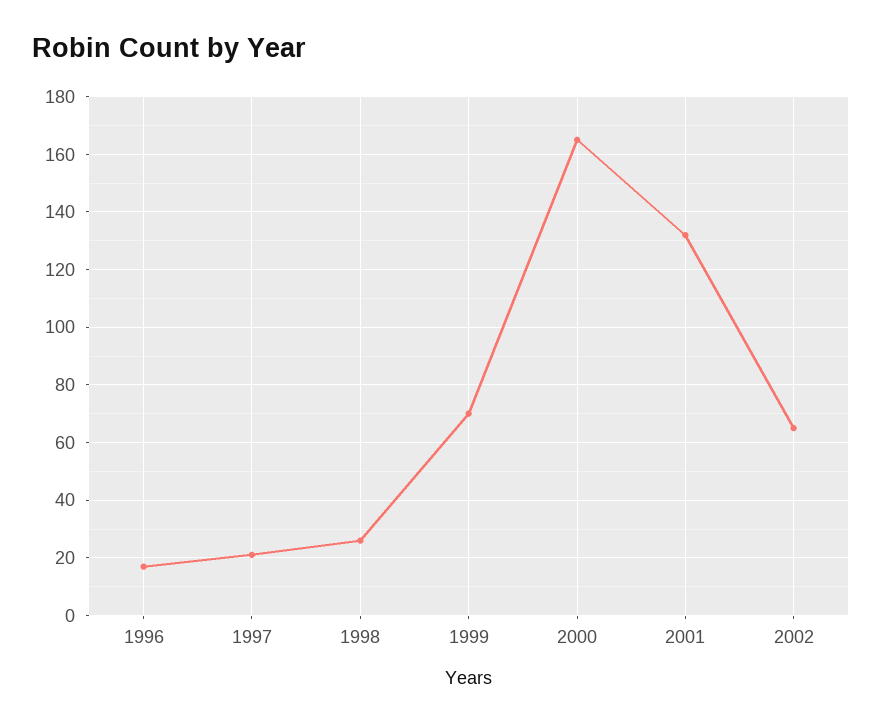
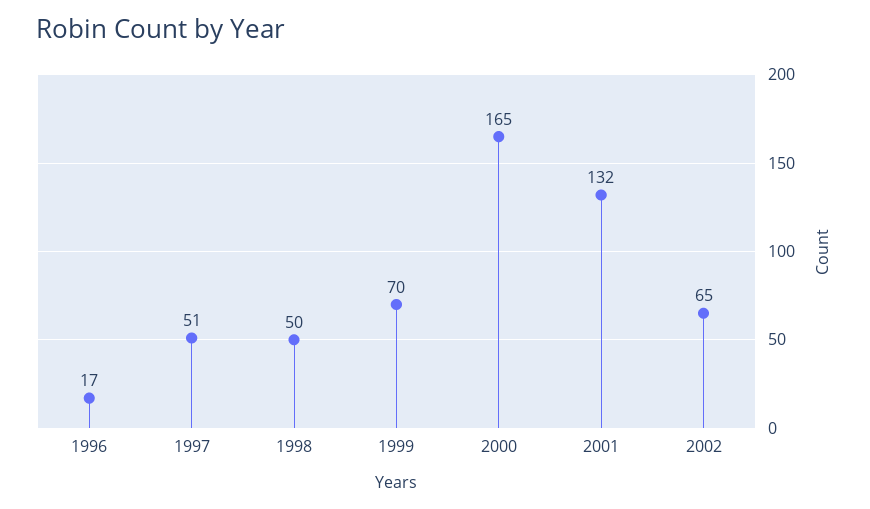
  {
    "1996": 17,
-   "1997": 20,
+   "1997": 51,
-   "1998": 25,
+   "1998": 50,
    "1999": 70,
    "2000": 165,
    "2001": 132,
    "2002": 65
  }

